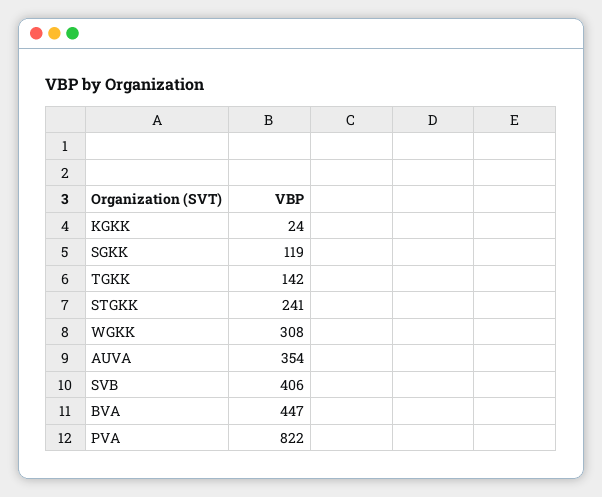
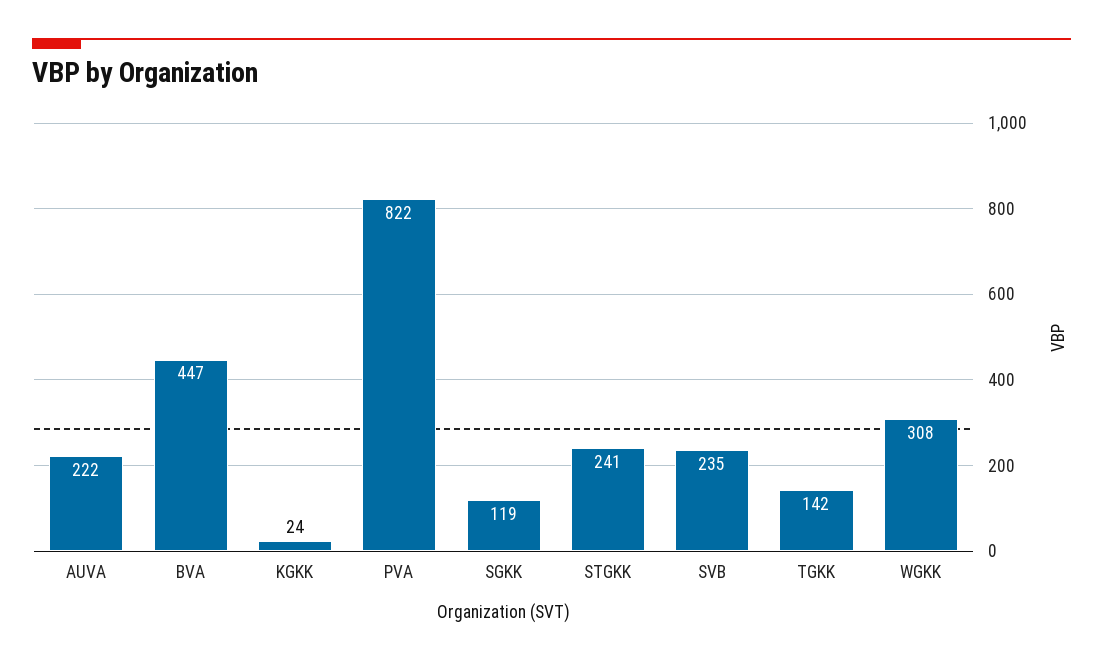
  {
    "KGKK": 24,
    "SGKK": 119,
    "TGKK": 142,
    "STGKK": 241,
    "WGKK": 308,
-   "AUVA": 354,
+   "AUVA": 222,
-   "SVB": 406,
+   "SVB": 235,
    "BVA": 447,
    "PVA": 822
  }

